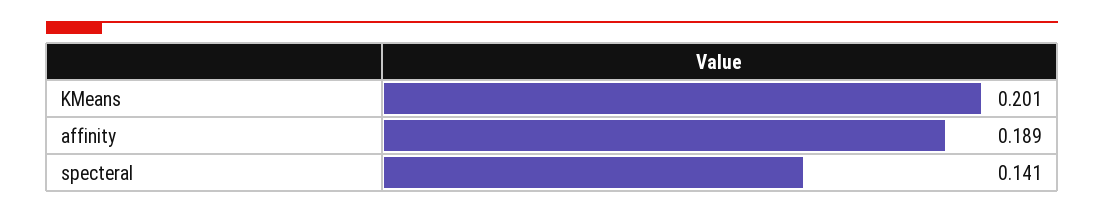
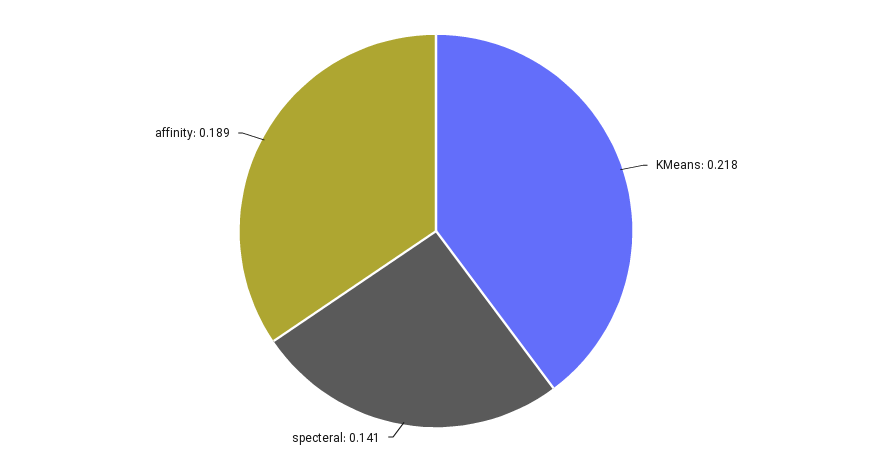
  {
-   "KMeans": 0.201,
+   "KMeans": 0.218,
    "affinity": 0.189,
    "specteral": 0.141
  }

